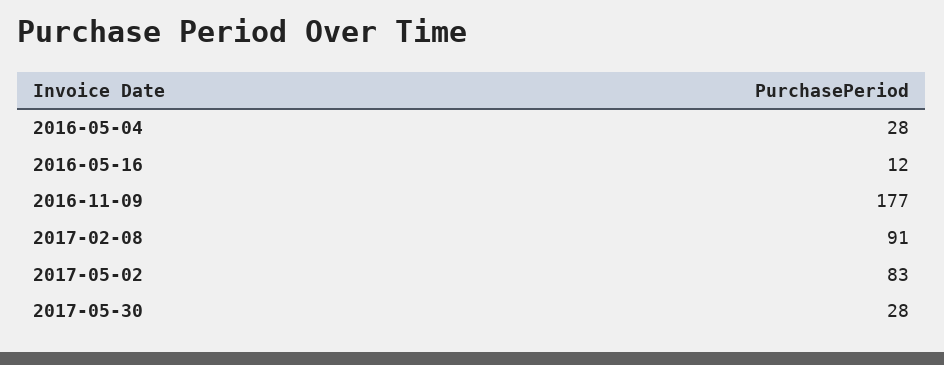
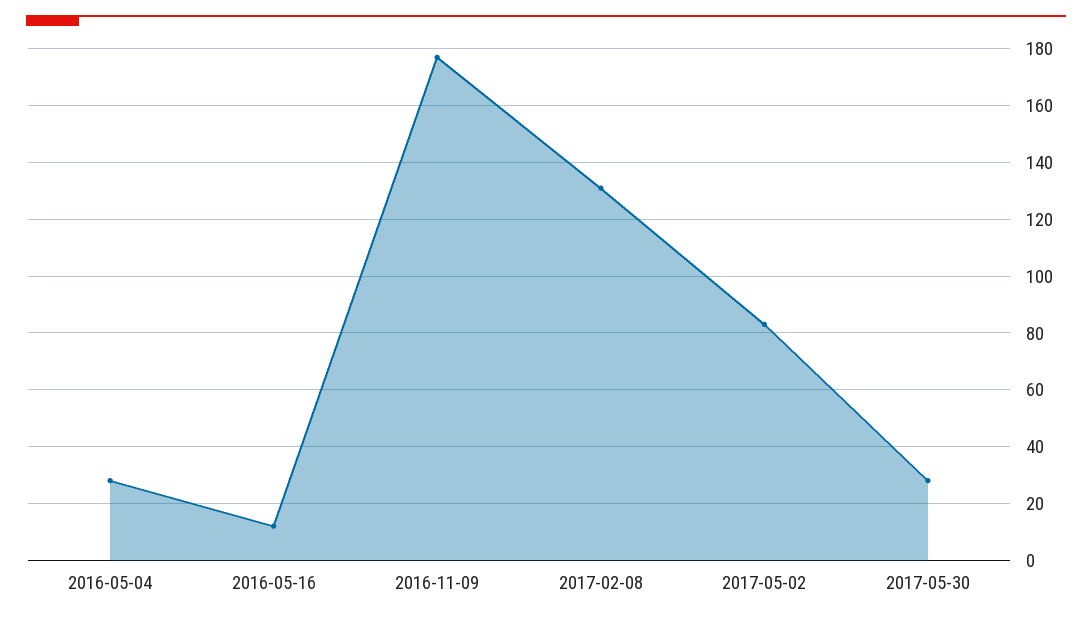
  {
    "2016-05-04": 28,
    "2016-05-16": 12,
    "2016-11-09": 177,
-   "2017-02-08": 91,
+   "2017-02-08": 130,
    "2017-05-02": 83,
    "2017-05-30": 28
  }

